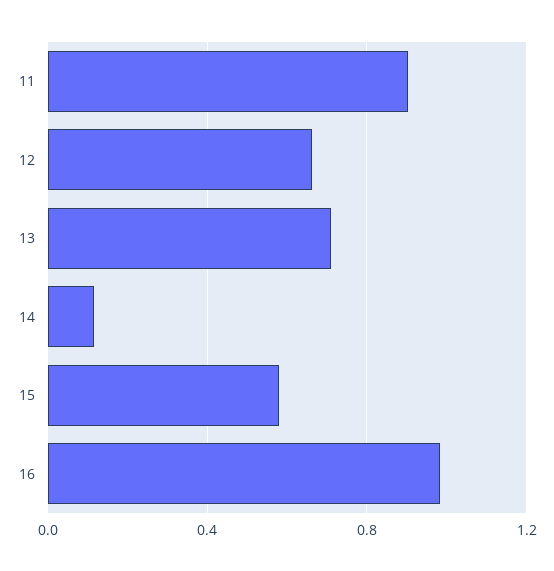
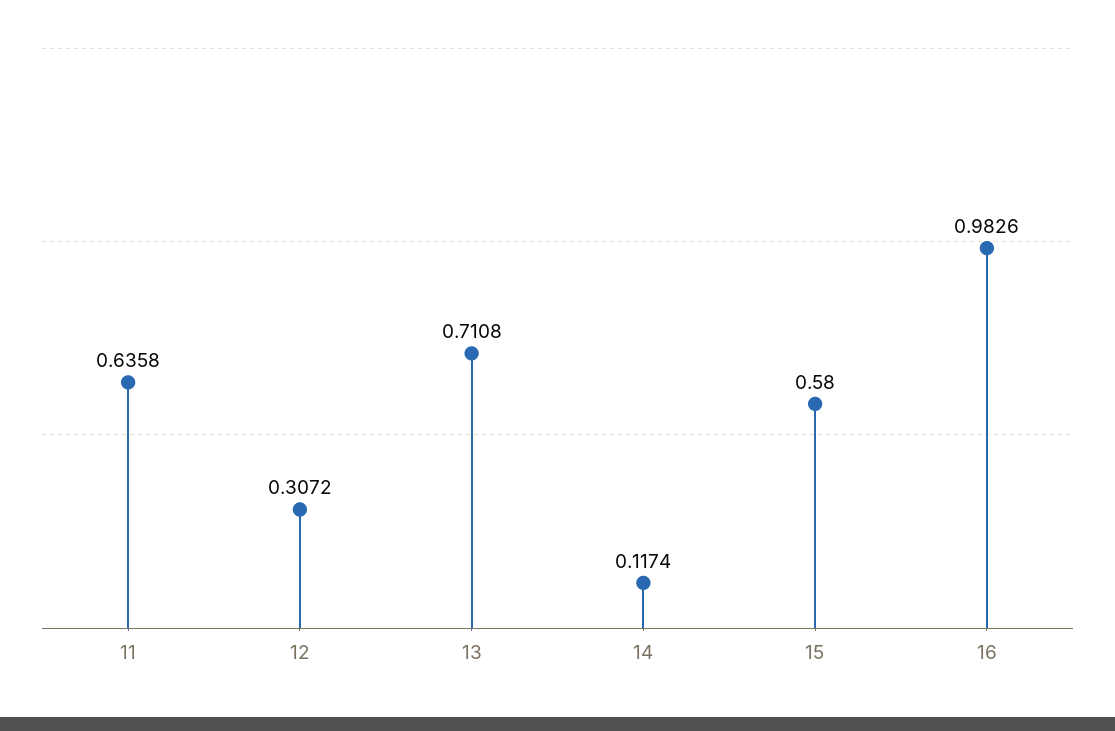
  {
-   "11": 0.9,
+   "11": 0.6358,
-   "12": 0.65,
+   "12": 0.3072,
    "13": 0.7108,
    "14": 0.1174,
    "15": 0.58,
    "16": 0.9826
  }

